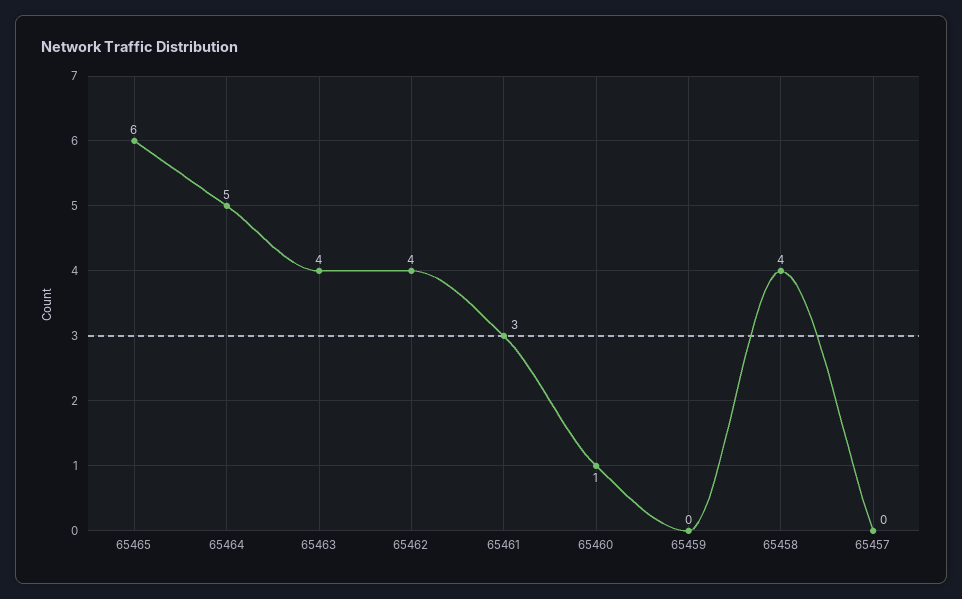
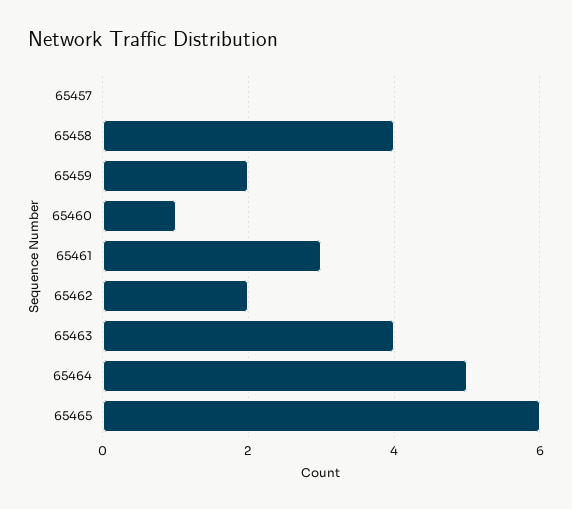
  {
    "65465": 6,
    "65464": 5,
    "65463": 4,
-   "65462": 4,
+   "65462": 2,
    "65461": 3,
    "65460": 1,
-   "65459": 0,
+   "65459": 2,
    "65458": 4,
    "65457": 0
  }

